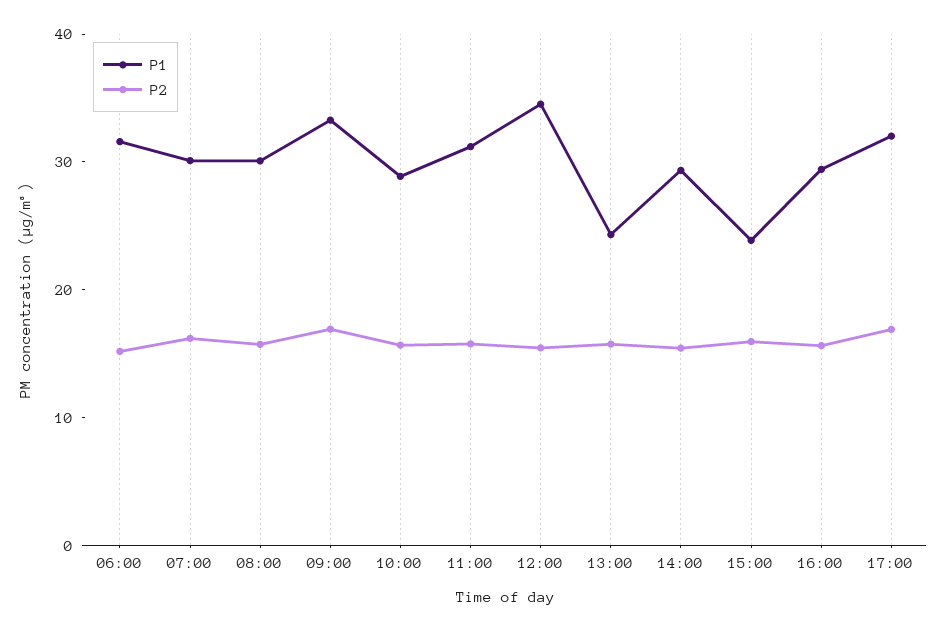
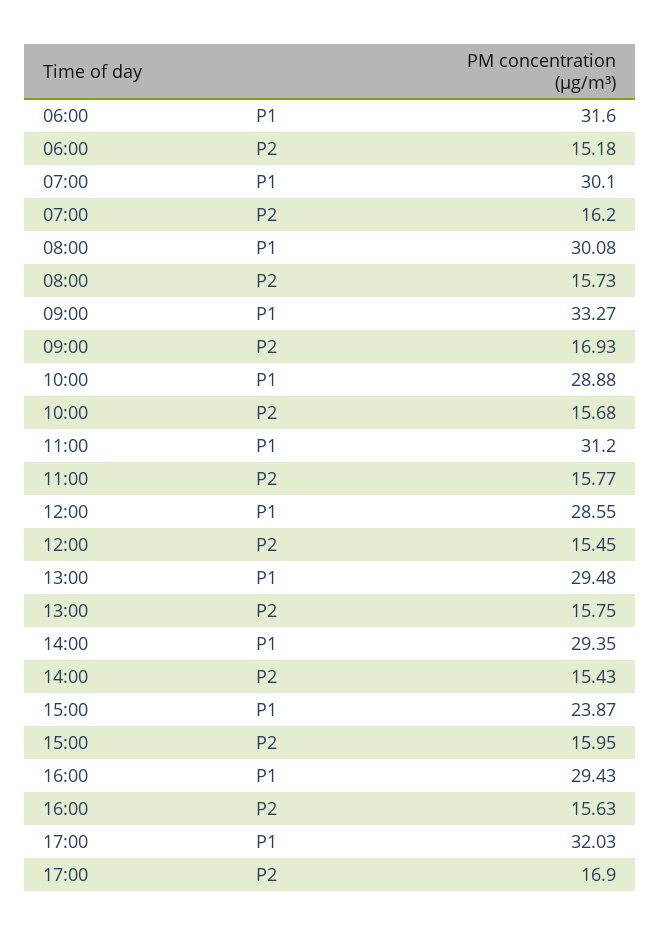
  {
    "P1": {
      "06:00": 31.6,
      "07:00": 30.1,
      "08:00": 30.08,
      "09:00": 33.27,
      "10:00": 28.88,
      "11:00": 31.2,
-     "12:00": 34,
+     "12:00": 28.55,
-     "13:00": 24,
+     "13:00": 29.48,
      "14:00": 29.35,
      "15:00": 23.87,
      "16:00": 29.43,
      "17:00": 32.03
    },
    "P2": {
      "06:00": 15.18,
      "07:00": 16.2,
      "08:00": 15.73,
      "09:00": 16.93,
      "10:00": 15.68,
      "11:00": 15.77,
      "12:00": 15.45,
      "13:00": 15.75,
      "14:00": 15.43,
      "15:00": 15.95,
      "16:00": 15.63,
      "17:00": 16.9
    }
  }

